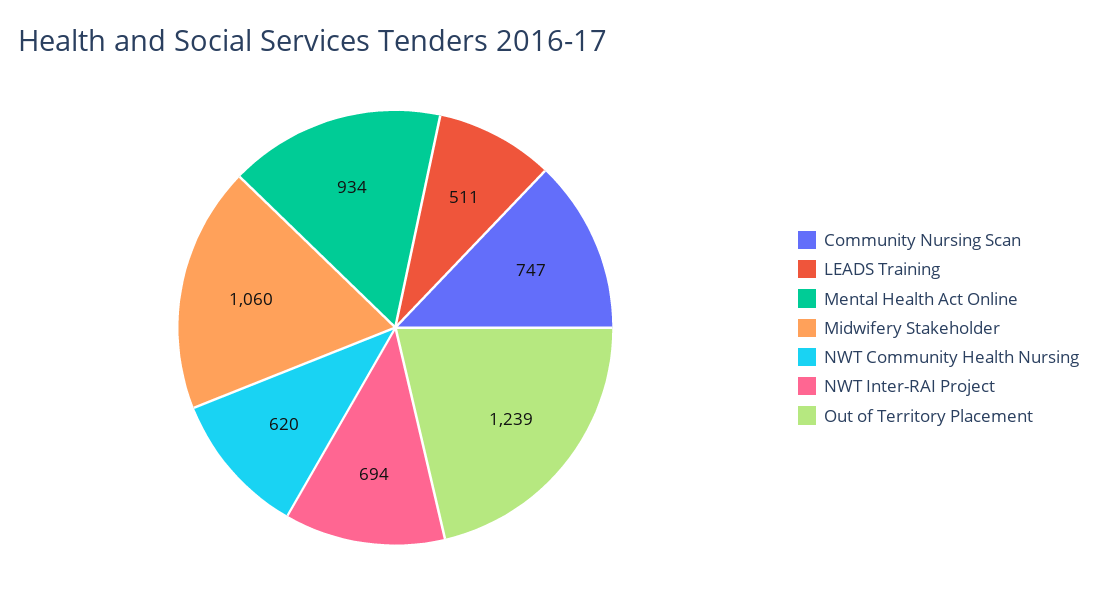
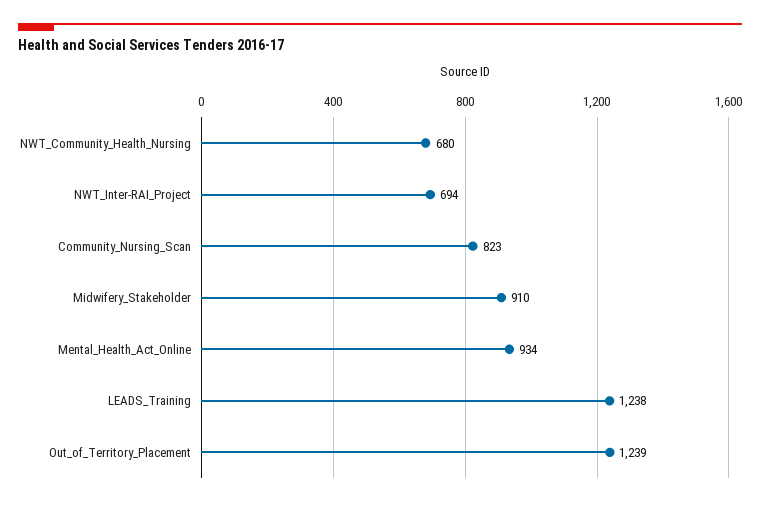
  {
-   "Community Nursing Scan": 747,
+   "Community Nursing Scan": 823,
-   "LEADS Training": 511,
+   "LEADS Training": 1238,
    "Mental Health Act Online": 934,
-   "Midwifery Stakeholder": 1060,
+   "Midwifery Stakeholder": 910,
-   "NWT Community Health Nursing": 620,
+   "NWT Community Health Nursing": 680,
    "NWT Inter-RAI Project": 694,
    "Out of Territory Placement": 1239
  }

